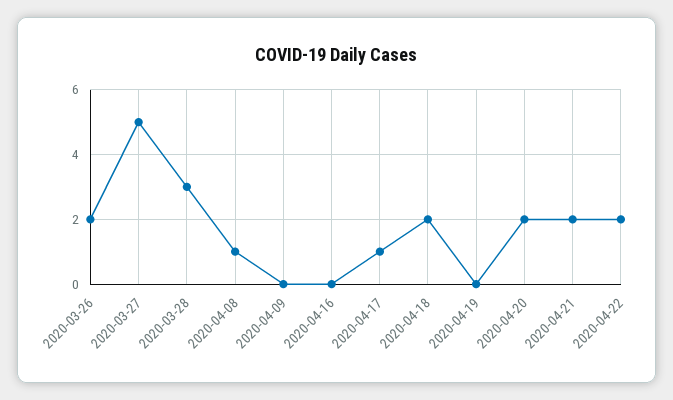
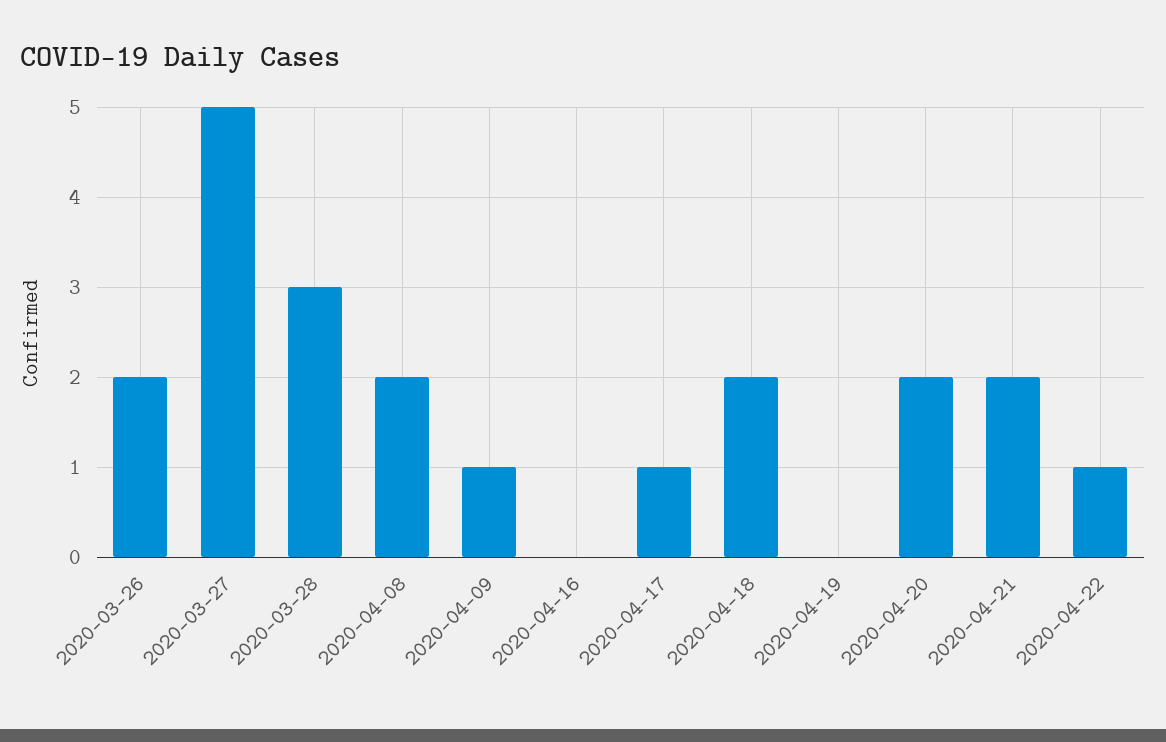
  {
    "2020-03-26": 2,
    "2020-03-27": 5,
    "2020-03-28": 3,
-   "2020-04-08": 1,
+   "2020-04-08": 2,
-   "2020-04-09": 0,
+   "2020-04-09": 1,
    "2020-04-16": 0,
    "2020-04-17": 1,
    "2020-04-18": 2,
    "2020-04-19": 0,
    "2020-04-20": 2,
    "2020-04-21": 2,
-   "2020-04-22": 2
+   "2020-04-22": 1
  }

